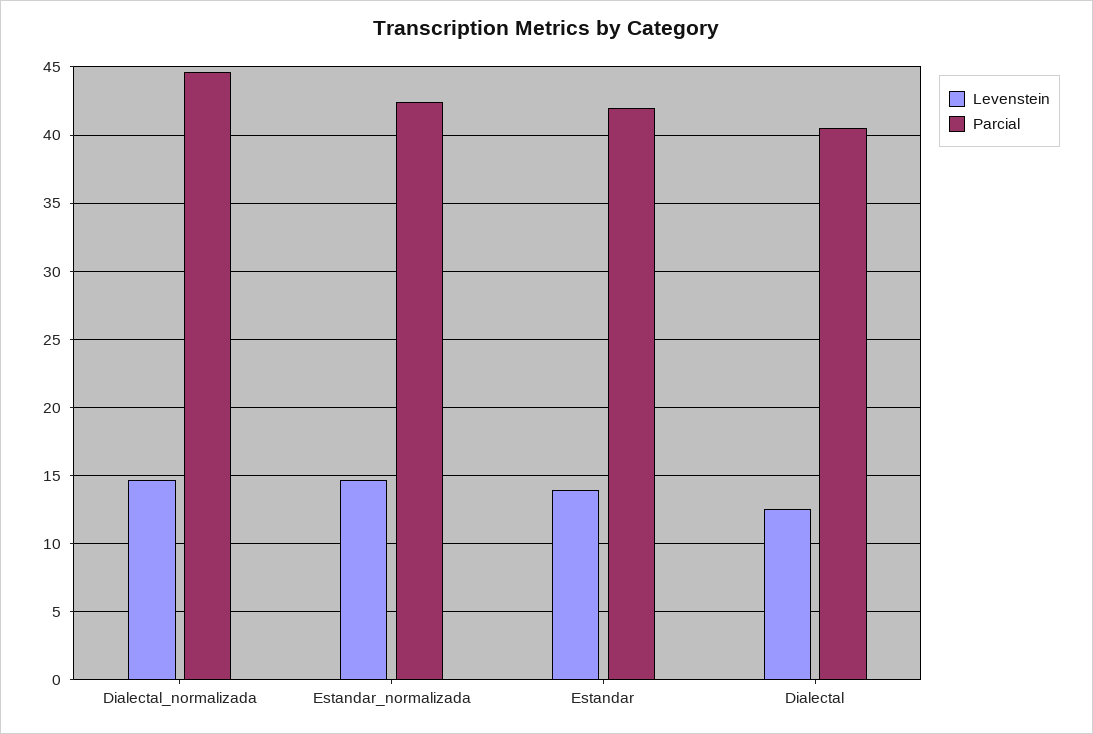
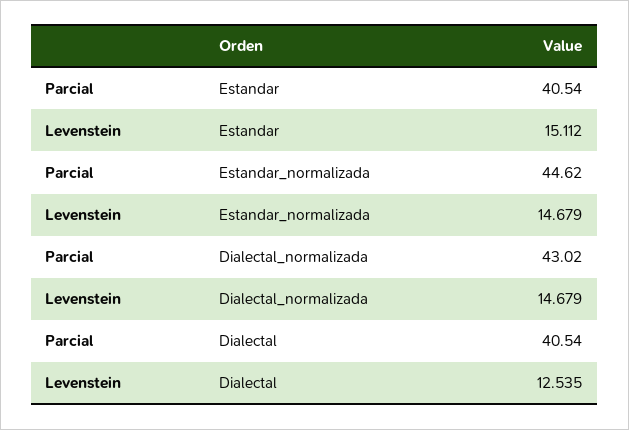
  {
    "Levenstein": {
      "Dialectal_normalizada": 14.679,
      "Estandar_normalizada": 14.679,
-     "Estandar": 14,
+     "Estandar": 15.112,
      "Dialectal": 12.535
    },
    "Parcial": {
-     "Dialectal_normalizada": 44.5,
+     "Dialectal_normalizada": 43.02,
-     "Estandar_normalizada": 42.5,
+     "Estandar_normalizada": 44.62,
-     "Estandar": 42,
+     "Estandar": 40.54,
      "Dialectal": 40.54
    }
  }

